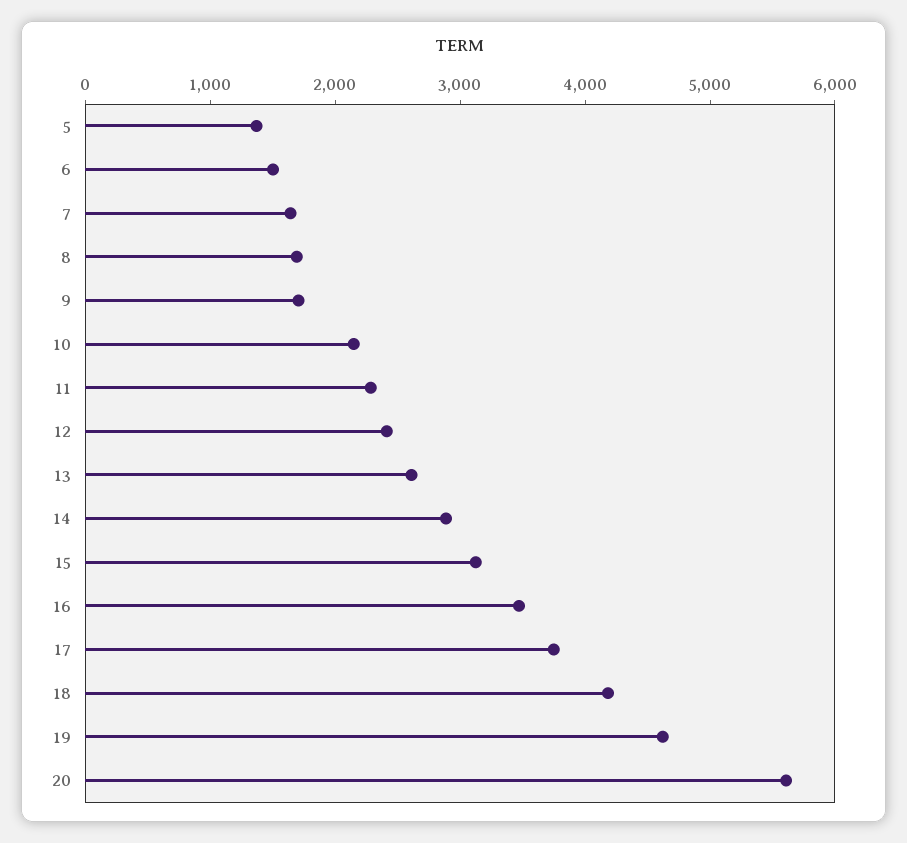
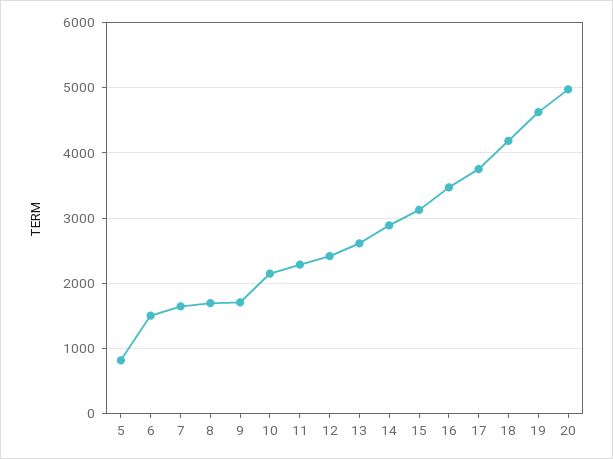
  {
-   "5": 1400,
+   "5": 800,
    "6": 1500,
    "7": 1600,
    "8": 1700,
    "9": 1700,
    "10": 2100,
    "11": 2300,
    "12": 2400,
    "13": 2600,
    "14": 2900,
    "15": 3100,
    "16": 3500,
    "17": 3700,
    "18": 4200,
    "19": 4600,
-   "20": 5600
+   "20": 5000
  }

